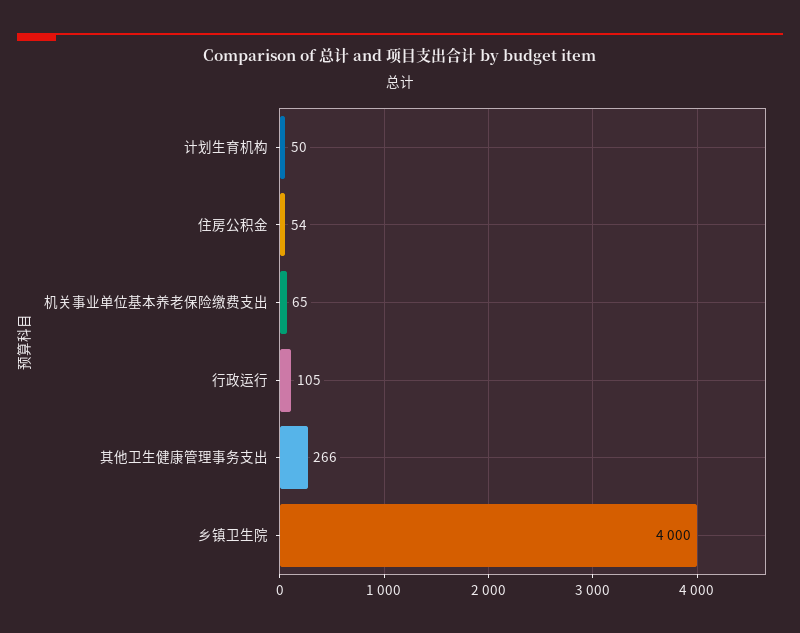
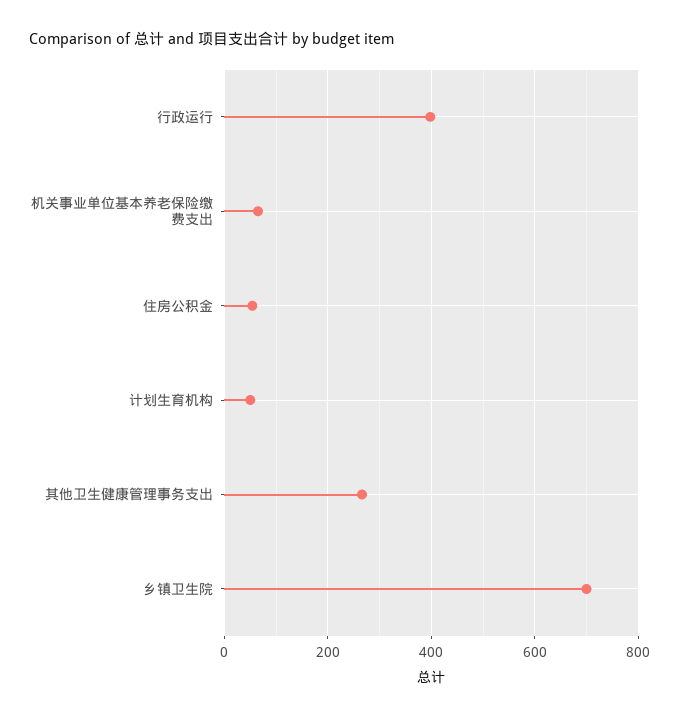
  {
    "计划生育机构": 50,
    "住房公积金": 54,
    "机关事业单位基本养老保险缴费支出": 65,
-   "行政运行": 105,
+   "行政运行": 400,
    "其他卫生健康管理事务支出": 266,
-   "乡镇卫生院": 4000
+   "乡镇卫生院": 700
  }

